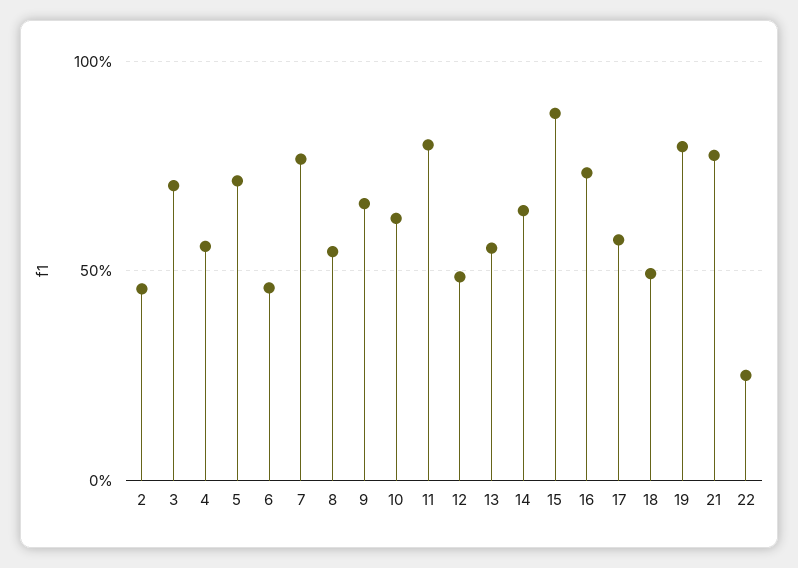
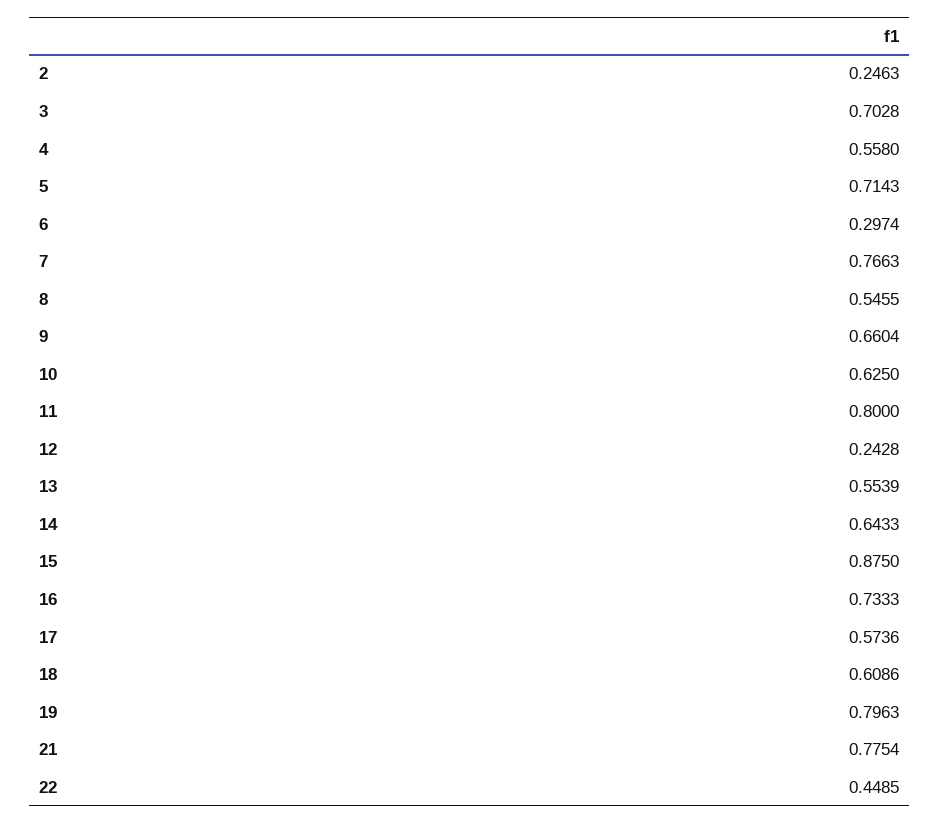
  {
-   "2": 0.45,
+   "2": 0.2463,
    "3": 0.7028,
    "4": 0.558,
    "5": 0.7143,
-   "6": 0.45,
+   "6": 0.2974,
    "7": 0.7663,
    "8": 0.5455,
    "9": 0.6604,
    "10": 0.625,
    "11": 0.8,
-   "12": 0.5,
+   "12": 0.2428,
    "13": 0.5539,
    "14": 0.6433,
    "15": 0.875,
    "16": 0.7333,
    "17": 0.5736,
-   "18": 0.5,
+   "18": 0.6086,
    "19": 0.7963,
    "21": 0.7754,
-   "22": 0.25
+   "22": 0.4485
  }

